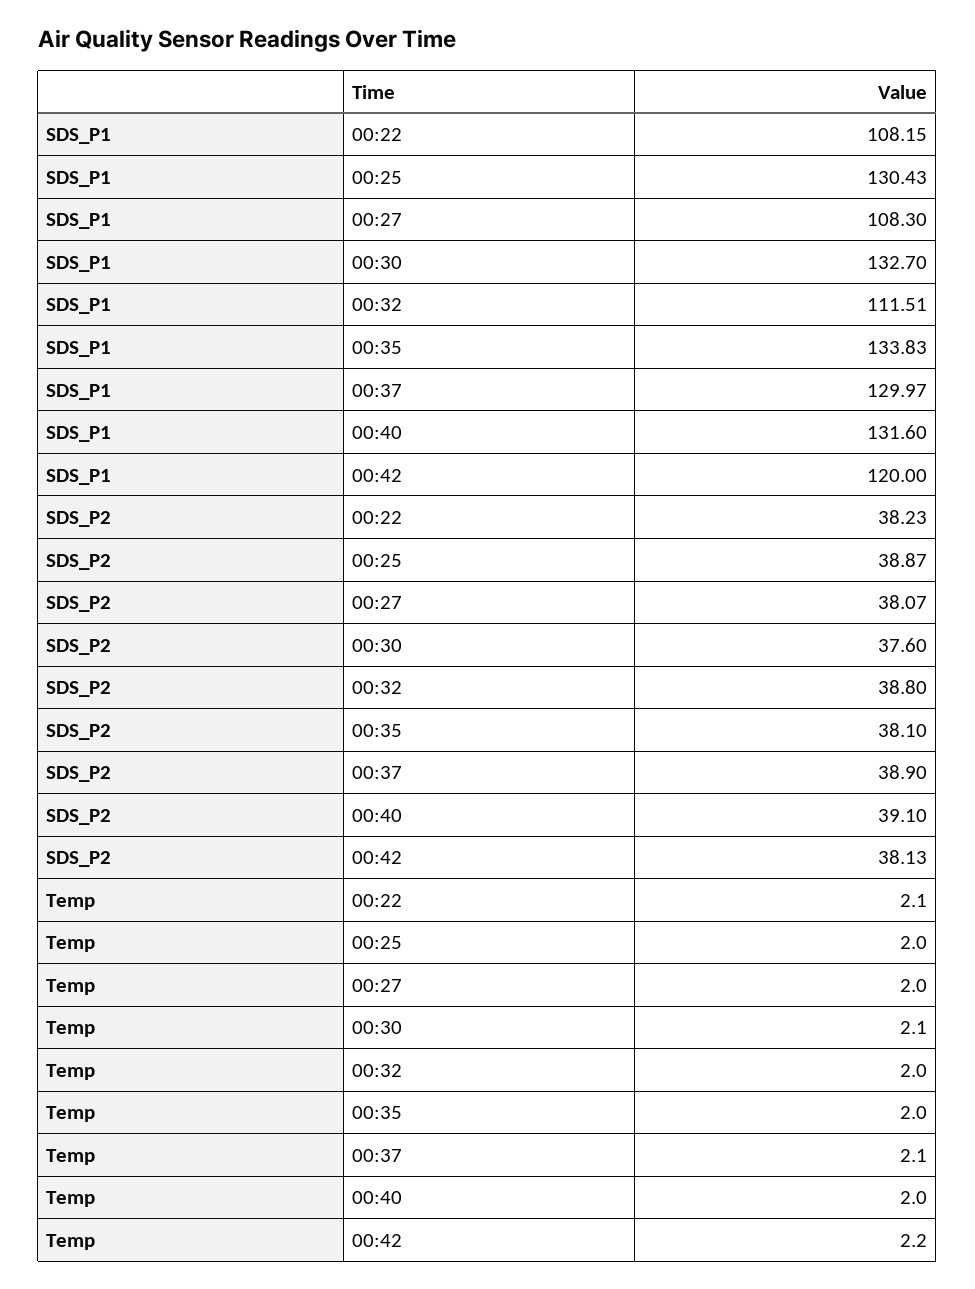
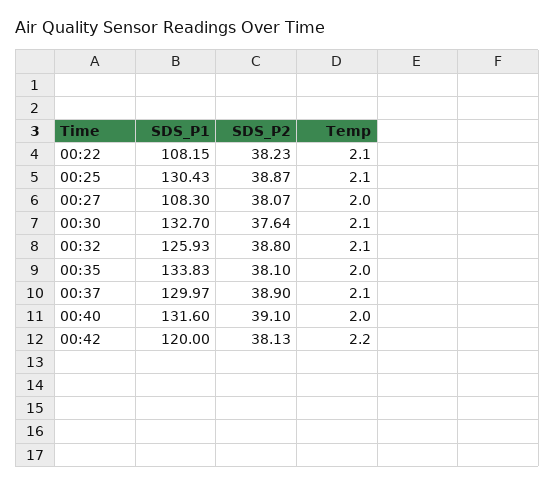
  {
    "SDS_P1": {
      "00:22": 108.15,
      "00:25": 130.43,
      "00:27": 108.3,
      "00:30": 132.7,
-     "00:32": 111.51,
+     "00:32": 125.93,
      "00:35": 133.83,
      "00:37": 129.97,
      "00:40": 131.6,
      "00:42": 120
    },
    "SDS_P2": {
      "00:22": 38.23,
      "00:25": 38.87,
      "00:27": 38.07,
-     "00:30": 37.6,
+     "00:30": 37.64,
      "00:32": 38.8,
      "00:35": 38.1,
      "00:37": 38.9,
      "00:40": 39.1,
      "00:42": 38.13
    },
    "Temp": {
      "00:22": 2.1,
-     "00:25": 2,
+     "00:25": 2.1,
      "00:27": 2,
      "00:30": 2.1,
-     "00:32": 2,
+     "00:32": 2.1,
      "00:35": 2,
      "00:37": 2.1,
      "00:40": 2,
      "00:42": 2.2
    }
  }

